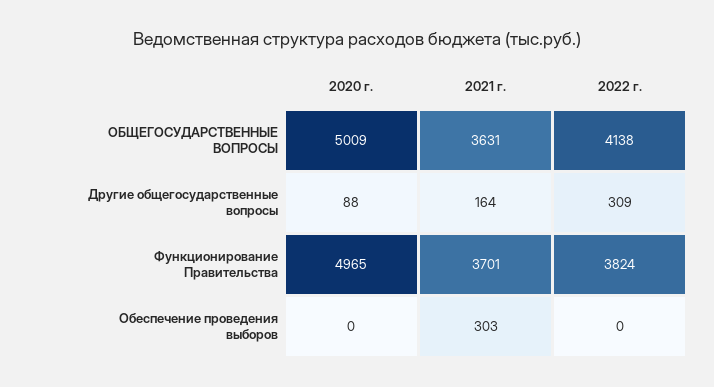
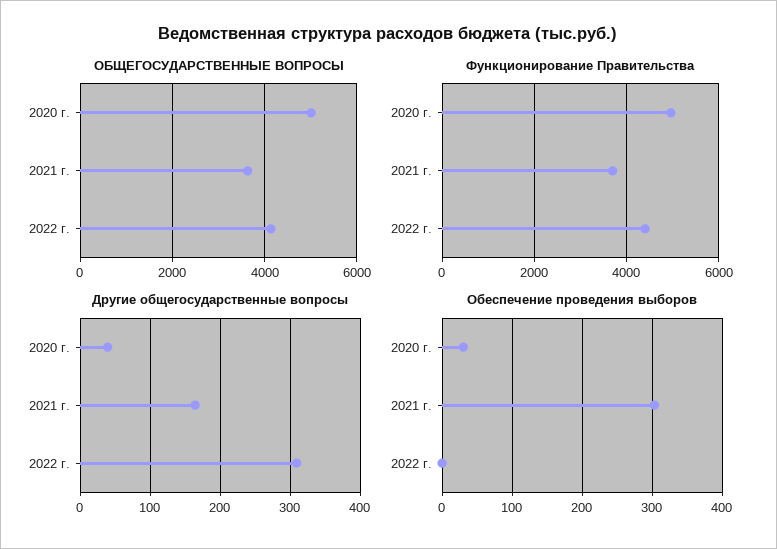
  {
    "ОБЩЕГОСУДАРСТВЕННЫЕ ВОПРОСЫ": {
      "2020 г.": 5009,
      "2021 г.": 3631,
      "2022 г.": 4138
    },
    "Другие общегосударственные вопросы": {
-     "2020 г.": 88,
+     "2020 г.": 40,
      "2021 г.": 164,
      "2022 г.": 309
    },
    "Функционирование Правительства": {
      "2020 г.": 4965,
      "2021 г.": 3701,
-     "2022 г.": 3824
+     "2022 г.": 4400
    },
    "Обеспечение проведения выборов": {
-     "2020 г.": 0,
+     "2020 г.": 30,
      "2021 г.": 303,
      "2022 г.": 0
    }
  }

